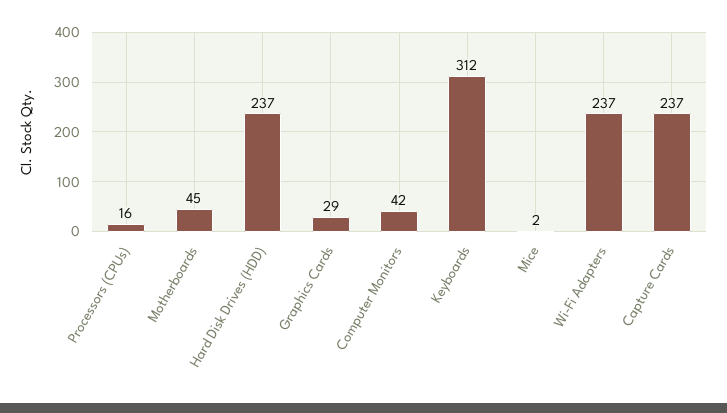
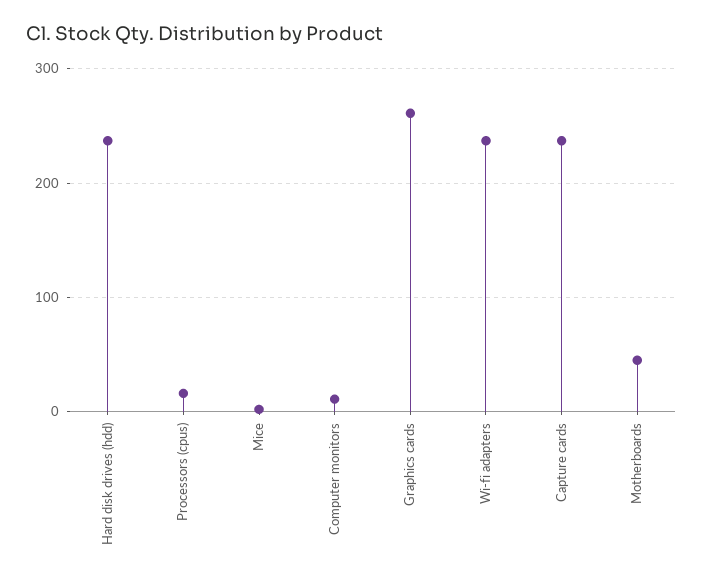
  {
    "Processors (CPUs)": 16,
    "Motherboards": 45,
    "Hard Disk Drives (HDD)": 237,
-   "Graphics Cards": 29,
+   "Graphics Cards": 260,
-   "Computer Monitors": 42,
+   "Computer Monitors": 10,
-   "Keyboards": 312,
    "Mice": 2,
    "Wi-Fi Adapters": 237,
    "Capture Cards": 237
  }

